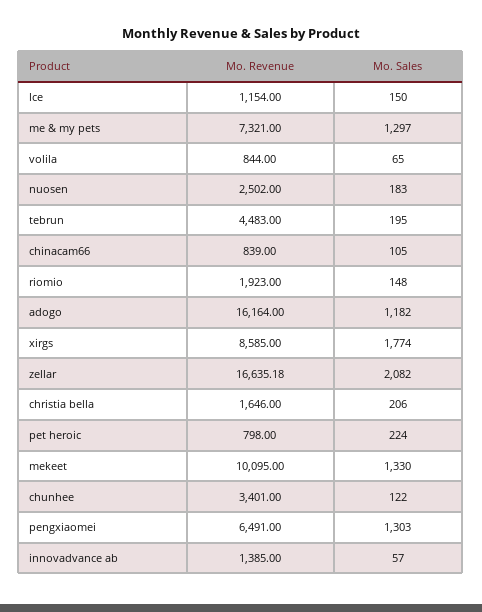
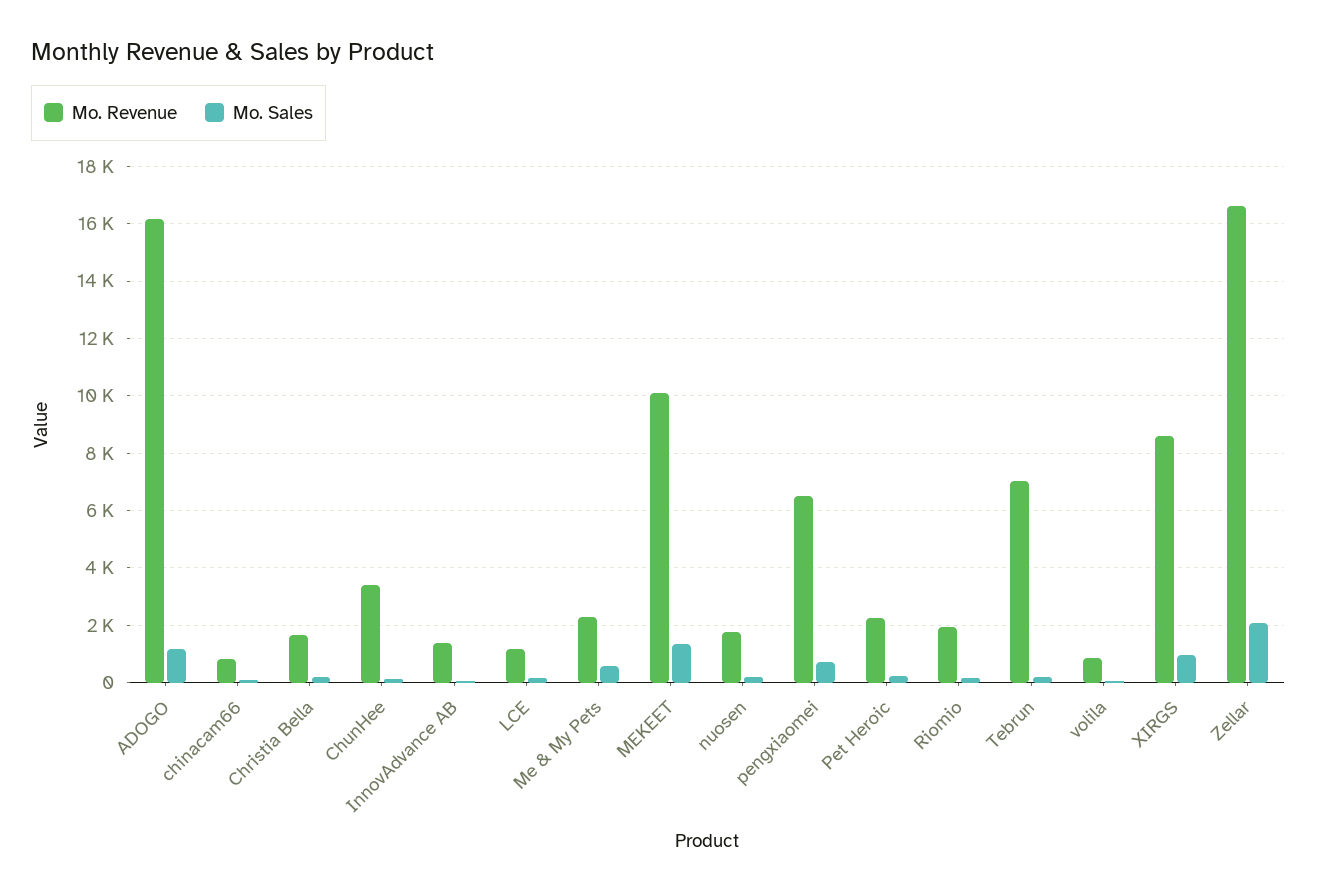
  {
    "Mo. Revenue": {
      "lce": 1154,
-     "me & my pets": 7321,
+     "me & my pets": 2250,
      "volila": 844,
-     "nuosen": 2502,
+     "nuosen": 1750,
-     "tebrun": 4483,
+     "tebrun": 7000,
      "chinacam66": 839,
      "riomio": 1923,
      "adogo": 16164,
      "xirgs": 8585,
      "zellar": 16635.18,
      "christia bella": 1646,
-     "pet heroic": 798,
+     "pet heroic": 2250,
      "mekeet": 10095,
      "chunhee": 3401,
      "pengxiaomei": 6491,
      "innovadvance ab": 1385
    },
    "Mo. Sales": {
      "lce": 150,
-     "me & my pets": 1297,
+     "me & my pets": 500,
      "volila": 65,
      "nuosen": 183,
      "tebrun": 195,
      "chinacam66": 105,
      "riomio": 148,
      "adogo": 1182,
-     "xirgs": 1774,
+     "xirgs": 1000,
      "zellar": 2082,
      "christia bella": 206,
      "pet heroic": 224,
      "mekeet": 1330,
      "chunhee": 122,
-     "pengxiaomei": 1303,
+     "pengxiaomei": 750,
      "innovadvance ab": 57
    }
  }

